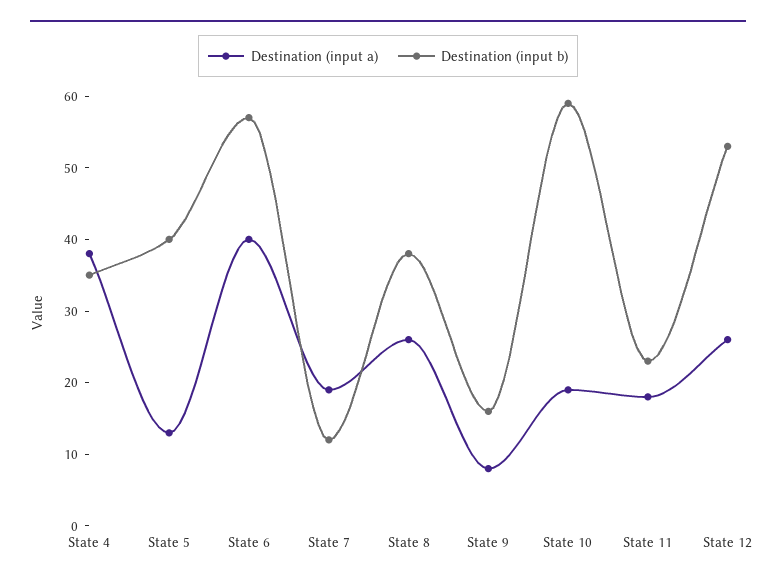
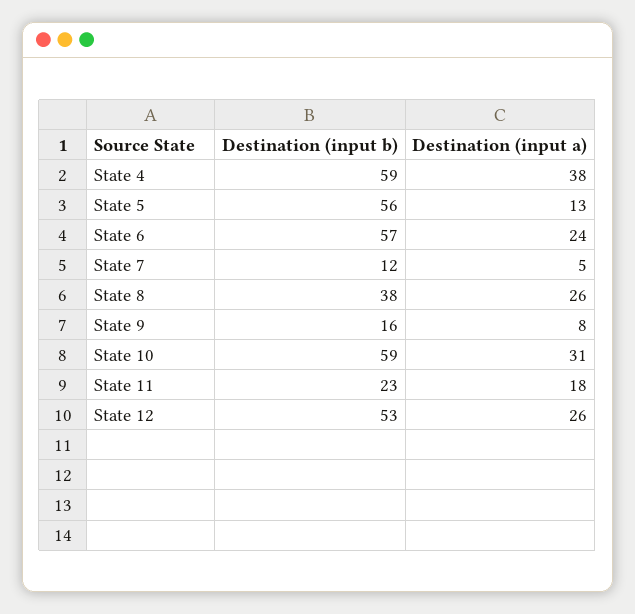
  {
    "Destination (input a)": {
      "State 4": 38,
      "State 5": 13,
-     "State 6": 40,
+     "State 6": 24,
-     "State 7": 20,
+     "State 7": 5,
      "State 8": 26,
      "State 9": 8,
-     "State 10": 20,
+     "State 10": 31,
      "State 11": 18,
      "State 12": 26
    },
    "Destination (input b)": {
-     "State 4": 35,
+     "State 4": 59,
-     "State 5": 40,
+     "State 5": 56,
      "State 6": 57,
      "State 7": 12,
      "State 8": 38,
      "State 9": 16,
      "State 10": 59,
      "State 11": 23,
      "State 12": 53
    }
  }

